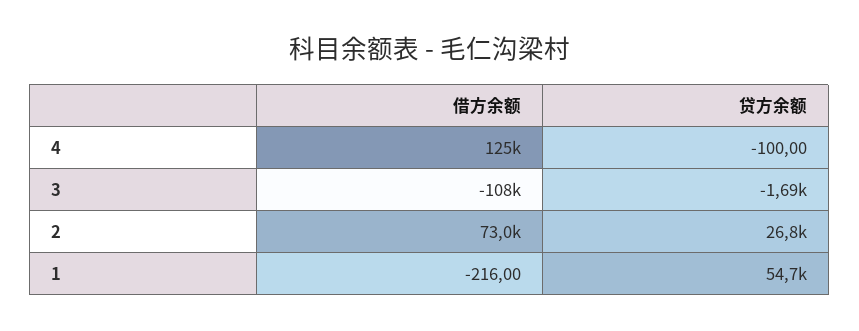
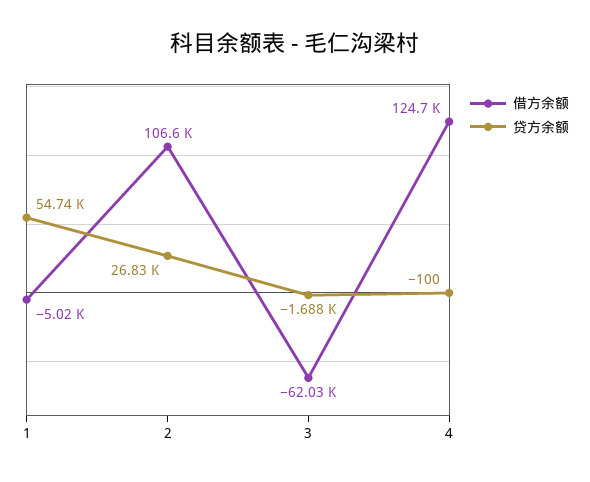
  {
    "借方余额": {
      "4": 124700,
-     "3": -108000,
+     "3": -62030,
-     "2": 73000,
+     "2": 106600,
-     "1": -216
+     "1": -5020
    },
    "贷方余额": {
      "4": -100,
      "3": -1688,
      "2": 26830,
      "1": 54740
    }
  }

